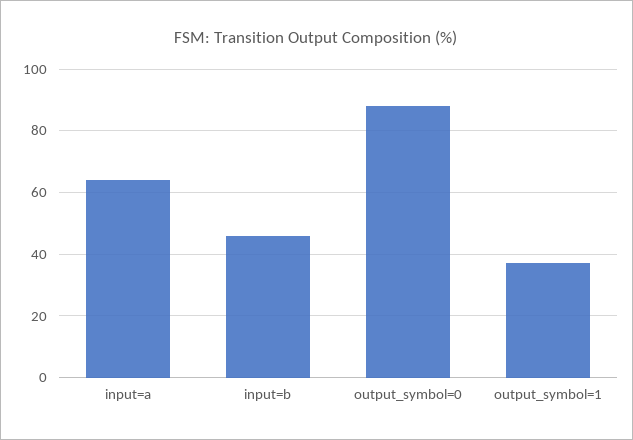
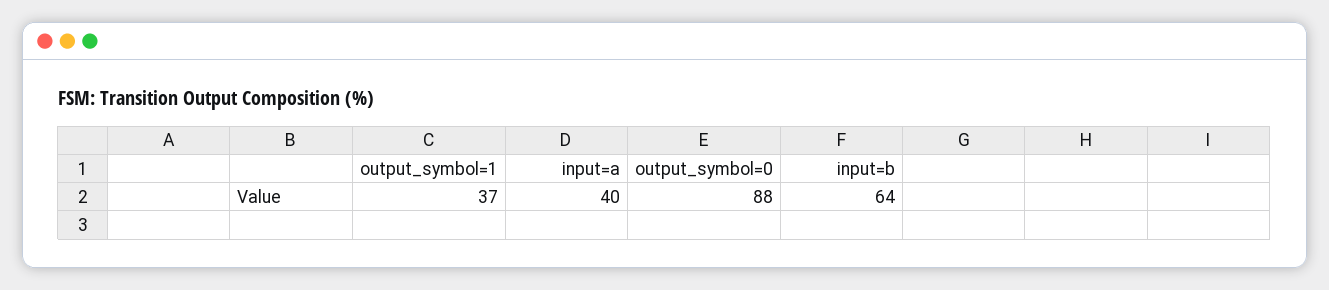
  {
-   "input=a": 65,
+   "input=a": 40,
-   "input=b": 45,
+   "input=b": 64,
    "output_symbol=0": 88,
    "output_symbol=1": 37
  }

